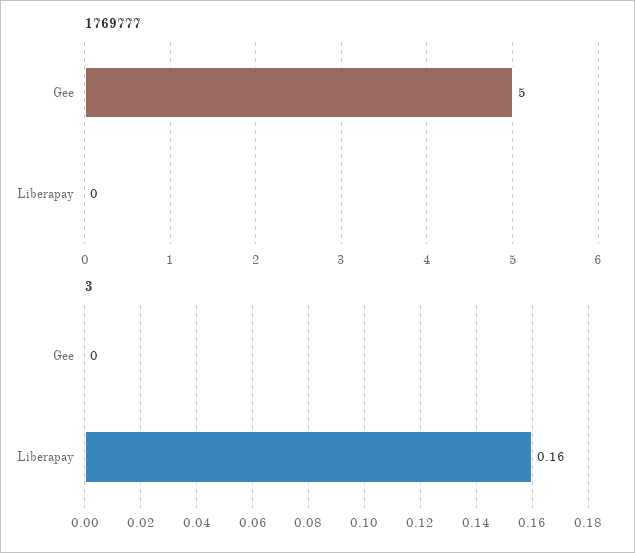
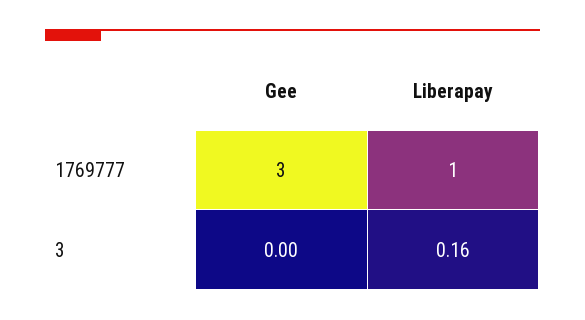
  {
    "1769777": {
-     "Gee": 5,
+     "Gee": 3,
-     "Liberapay": 0
+     "Liberapay": 1
    },
    "3": {
      "Gee": 0,
      "Liberapay": 0.16
    }
  }

